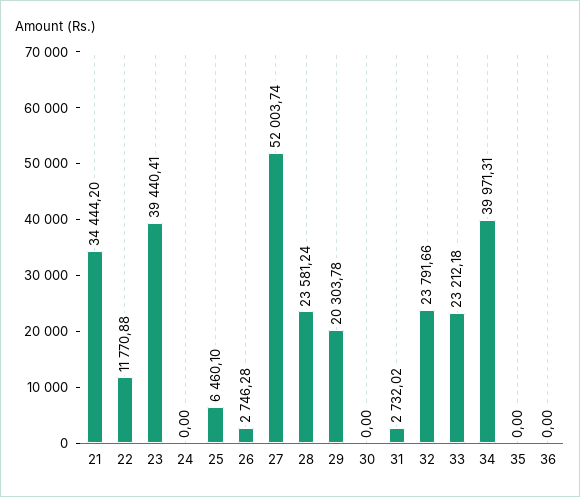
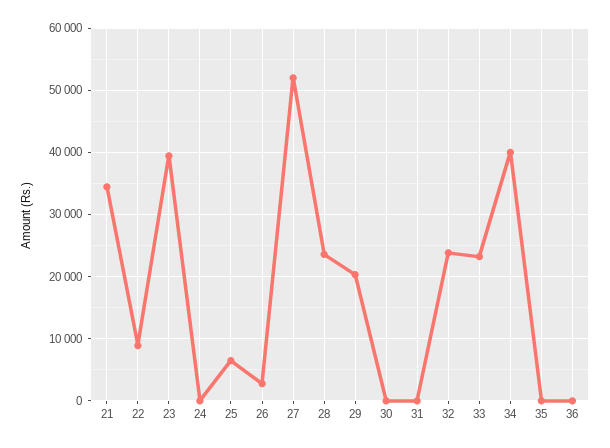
  {
    "21": 34444.2,
-   "22": 11770.88,
+   "22": 9000,
    "23": 39440.41,
    "24": 0,
    "25": 6460.1,
    "26": 2746.28,
    "27": 52003.74,
    "28": 23581.24,
    "29": 20303.78,
    "30": 0,
-   "31": 2732.02,
+   "31": 0,
    "32": 23791.66,
    "33": 23212.18,
    "34": 39971.31,
    "35": 0,
    "36": 0
  }

